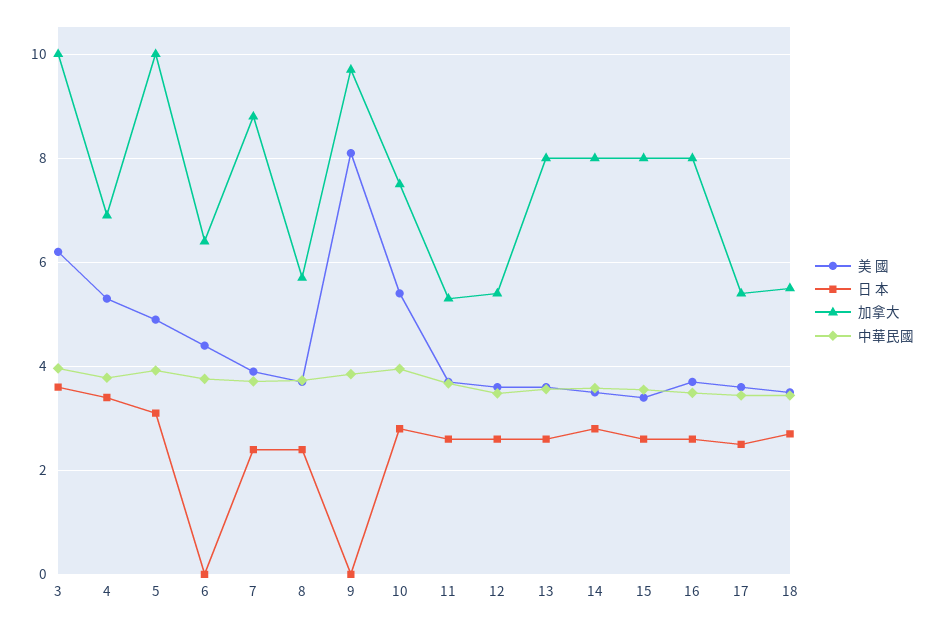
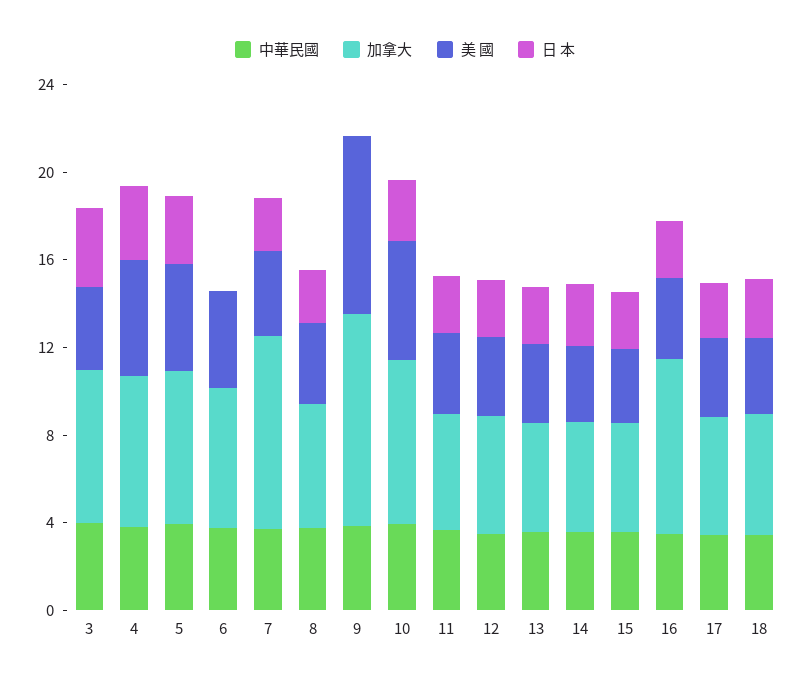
  {
    "美 國": {
-     "3": 6.2,
+     "3": 4,
      "4": 5.4,
      "5": 5,
      "6": 4.4,
      "7": 4,
      "8": 3.8,
      "9": 8.2,
      "10": 5.4,
      "11": 3.8,
      "12": 3.6,
      "13": 3.6,
      "14": 3.6,
      "15": 3.4,
      "16": 3.8,
      "17": 3.6,
      "18": 3.6
    },
    "日 本": {
      "3": 3.6,
      "4": 3.4,
      "5": 3.2,
      "6": 0,
      "7": 2.4,
      "8": 2.4,
      "9": 0,
      "10": 2.8,
      "11": 2.6,
      "12": 2.6,
      "13": 2.6,
      "14": 2.8,
      "15": 2.6,
      "16": 2.6,
      "17": 2.6,
      "18": 2.8
    },
    "加拿大": {
-     "3": 10,
+     "3": 7,
      "4": 7,
-     "5": 10,
+     "5": 7,
      "6": 6.4,
      "7": 8.8,
      "8": 5.8,
      "9": 9.8,
      "10": 7.6,
      "11": 5.4,
      "12": 5.4,
-     "13": 8,
+     "13": 5,
-     "14": 8,
+     "14": 5,
-     "15": 8,
+     "15": 5,
      "16": 8,
      "17": 5.4,
      "18": 5.6
    },
    "中華民國": {
      "3": 4,
      "4": 3.8,
      "5": 4,
      "6": 3.8,
      "7": 3.8,
      "8": 3.8,
      "9": 3.8,
      "10": 4,
      "11": 3.6,
      "12": 3.4,
      "13": 3.6,
      "14": 3.6,
      "15": 3.6,
      "16": 3.4,
      "17": 3.4,
      "18": 3.4
    }
  }

